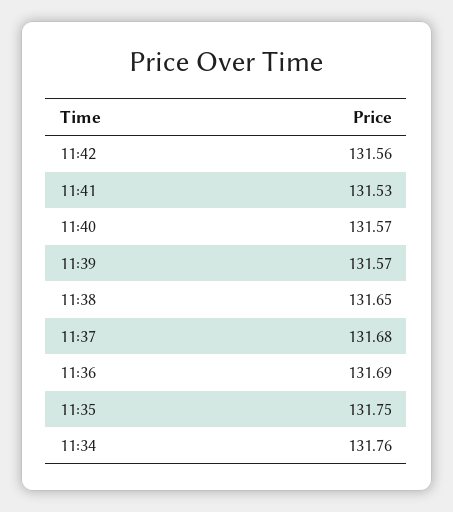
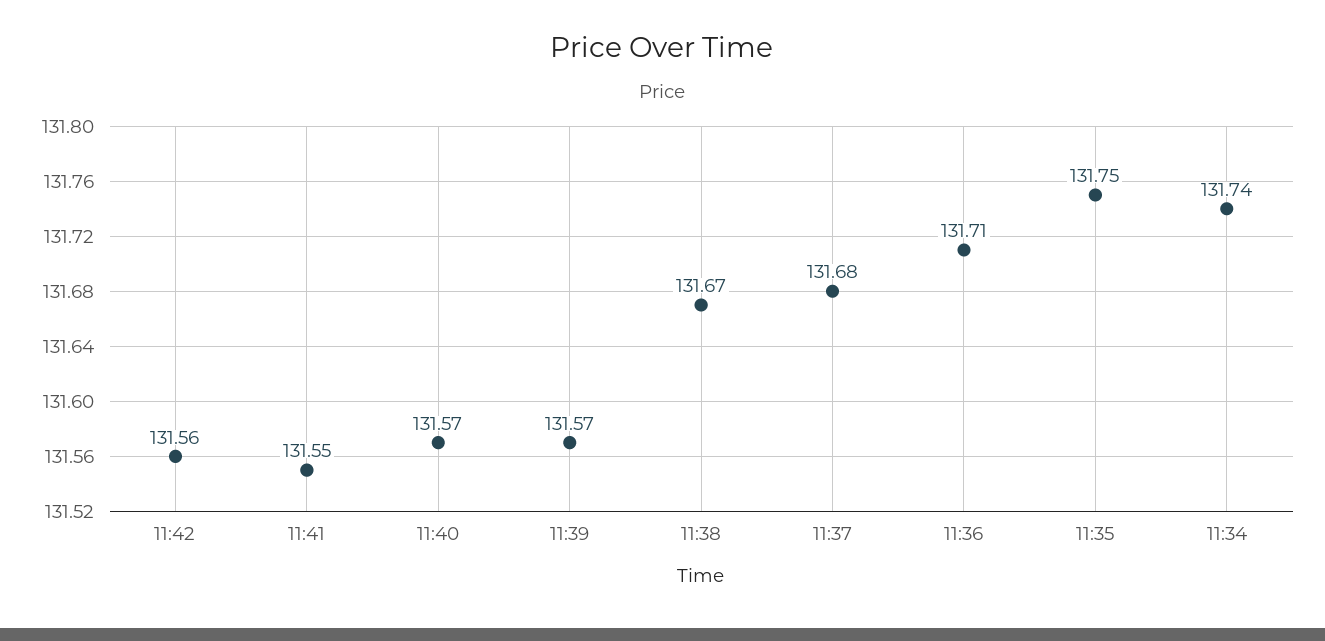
  {
    "11:42": 131.56,
-   "11:41": 131.53,
+   "11:41": 131.55,
    "11:40": 131.57,
    "11:39": 131.57,
-   "11:38": 131.65,
+   "11:38": 131.67,
    "11:37": 131.68,
-   "11:36": 131.69,
+   "11:36": 131.71,
    "11:35": 131.75,
-   "11:34": 131.76
+   "11:34": 131.74
  }

